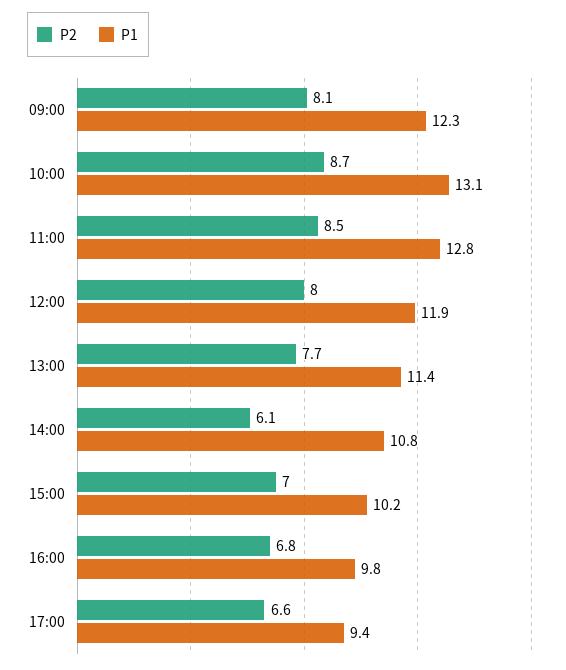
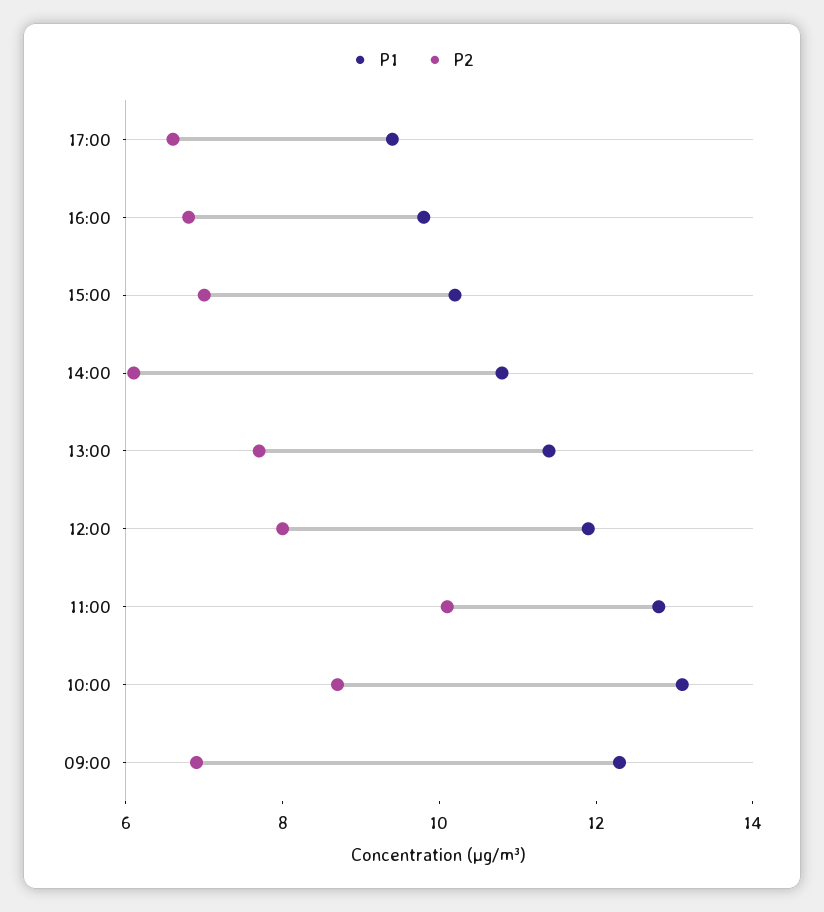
  {
    "P2": {
-     "09:00": 8.1,
+     "09:00": 7,
      "10:00": 8.7,
-     "11:00": 8.5,
+     "11:00": 10,
      "12:00": 8,
      "13:00": 7.7,
      "14:00": 6.1,
      "15:00": 7,
      "16:00": 6.8,
      "17:00": 6.6
    },
    "P1": {
      "09:00": 12.3,
      "10:00": 13.1,
      "11:00": 12.8,
      "12:00": 11.9,
      "13:00": 11.4,
      "14:00": 10.8,
      "15:00": 10.2,
      "16:00": 9.8,
      "17:00": 9.4
    }
  }

